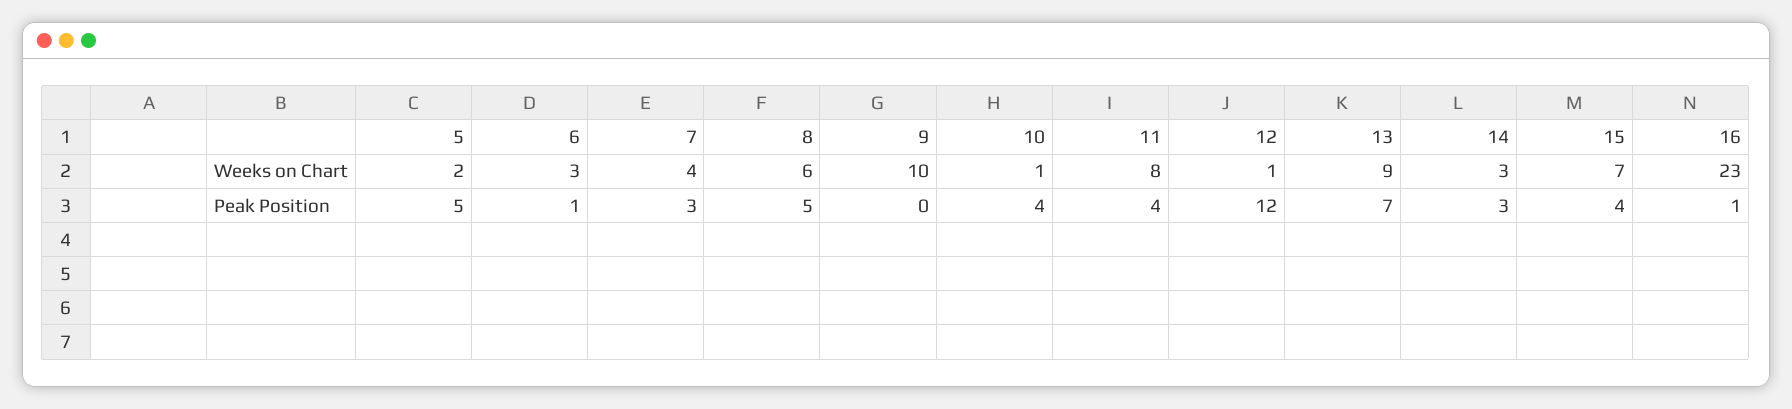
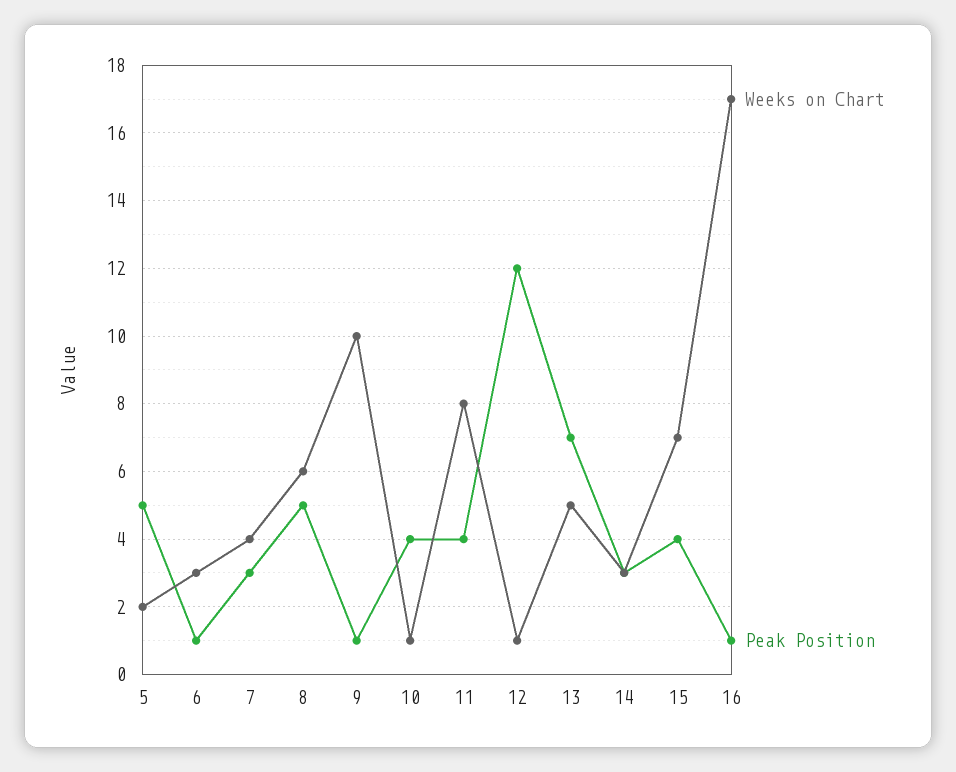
  {
    "Weeks on Chart": {
      "5": 2,
      "6": 3,
      "7": 4,
      "8": 6,
      "9": 10,
      "10": 1,
      "11": 8,
      "12": 1,
-     "13": 9,
+     "13": 5,
      "14": 3,
      "15": 7,
-     "16": 23
+     "16": 17
    },
    "Peak Position": {
      "5": 5,
      "6": 1,
      "7": 3,
      "8": 5,
-     "9": 0,
+     "9": 1,
      "10": 4,
      "11": 4,
      "12": 12,
      "13": 7,
      "14": 3,
      "15": 4,
      "16": 1
    }
  }

